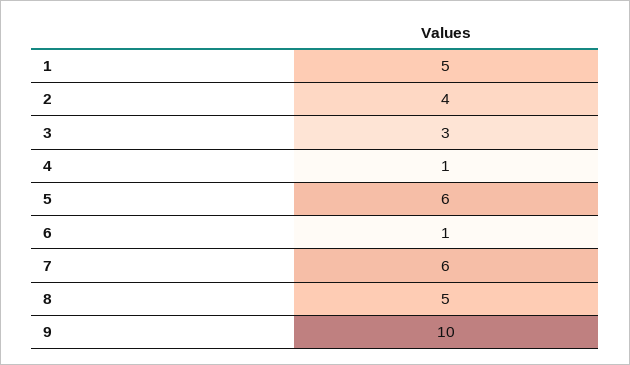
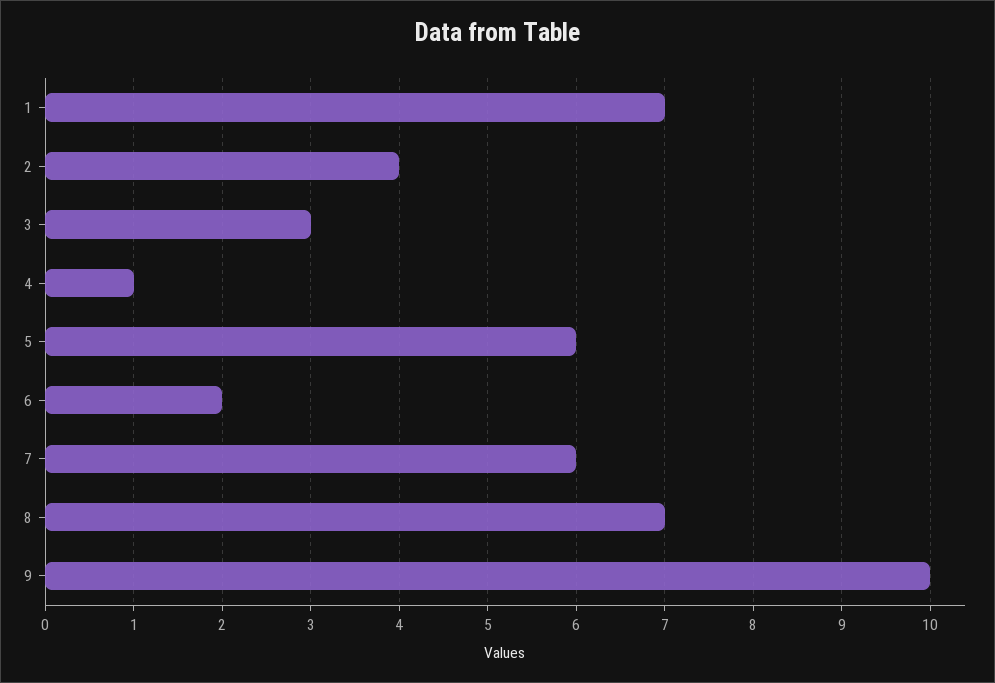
  {
-   "1": 5,
+   "1": 7,
    "2": 4,
    "3": 3,
    "4": 1,
    "5": 6,
-   "6": 1,
+   "6": 2,
    "7": 6,
-   "8": 5,
+   "8": 7,
    "9": 10
  }

